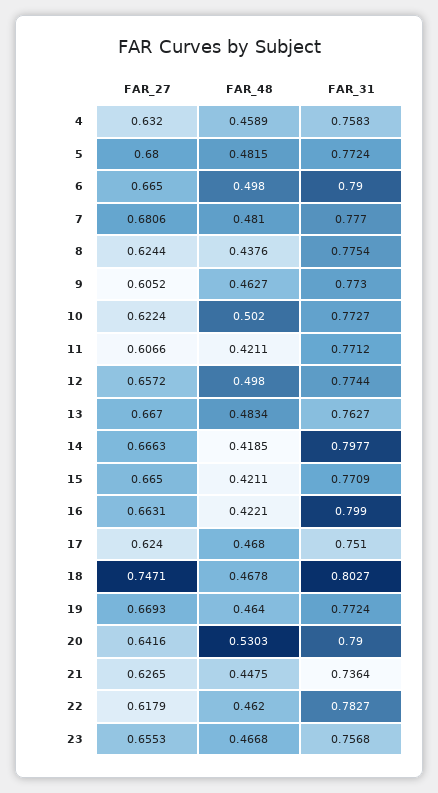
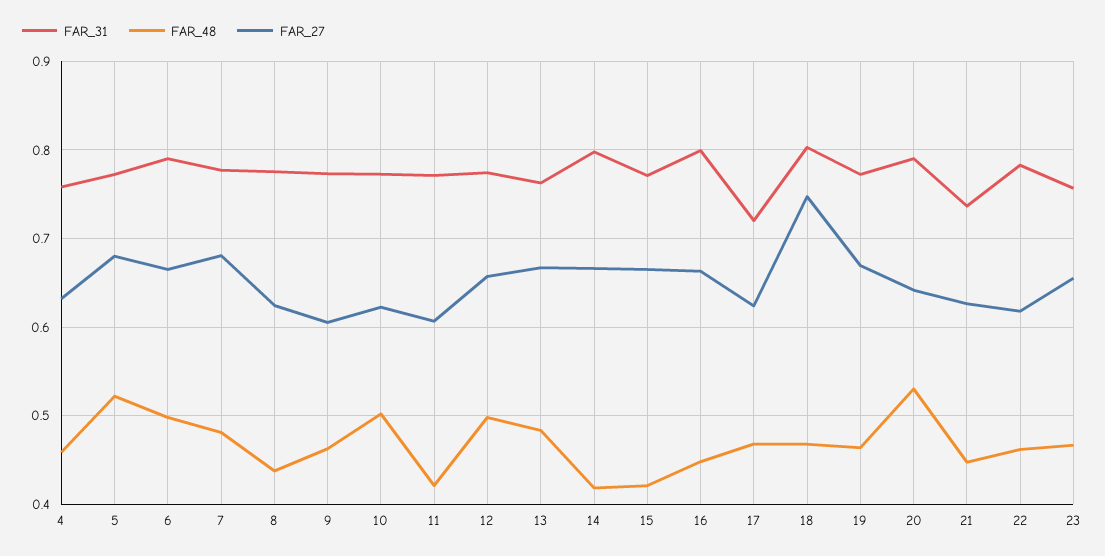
  {
    "FAR_27": {
      "4": 0.632,
      "5": 0.68,
      "6": 0.665,
      "7": 0.6806,
      "8": 0.6244,
      "9": 0.6052,
      "10": 0.6224,
      "11": 0.6066,
      "12": 0.6572,
      "13": 0.667,
      "14": 0.6663,
      "15": 0.665,
      "16": 0.6631,
      "17": 0.624,
      "18": 0.7471,
      "19": 0.6693,
      "20": 0.6416,
      "21": 0.6265,
      "22": 0.6179,
      "23": 0.6553
    },
    "FAR_48": {
      "4": 0.4589,
-     "5": 0.4815,
+     "5": 0.52,
      "6": 0.498,
      "7": 0.481,
      "8": 0.4376,
      "9": 0.4627,
      "10": 0.502,
      "11": 0.4211,
      "12": 0.498,
      "13": 0.4834,
      "14": 0.4185,
      "15": 0.4211,
-     "16": 0.4221,
+     "16": 0.45,
      "17": 0.468,
      "18": 0.4678,
      "19": 0.464,
      "20": 0.5303,
      "21": 0.4475,
      "22": 0.462,
      "23": 0.4668
    },
    "FAR_31": {
      "4": 0.7583,
      "5": 0.7724,
      "6": 0.79,
      "7": 0.777,
      "8": 0.7754,
      "9": 0.773,
      "10": 0.7727,
      "11": 0.7712,
      "12": 0.7744,
      "13": 0.7627,
      "14": 0.7977,
      "15": 0.7709,
      "16": 0.799,
-     "17": 0.751,
+     "17": 0.72,
      "18": 0.8027,
      "19": 0.7724,
      "20": 0.79,
      "21": 0.7364,
      "22": 0.7827,
      "23": 0.7568
    }
  }

